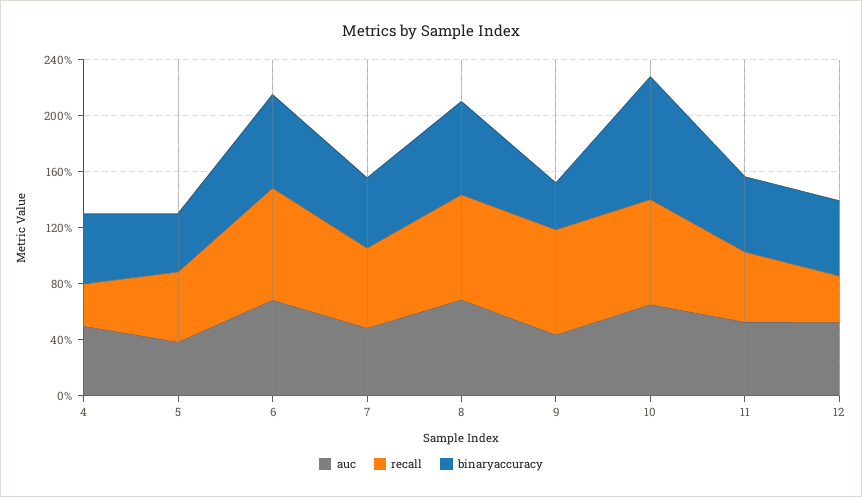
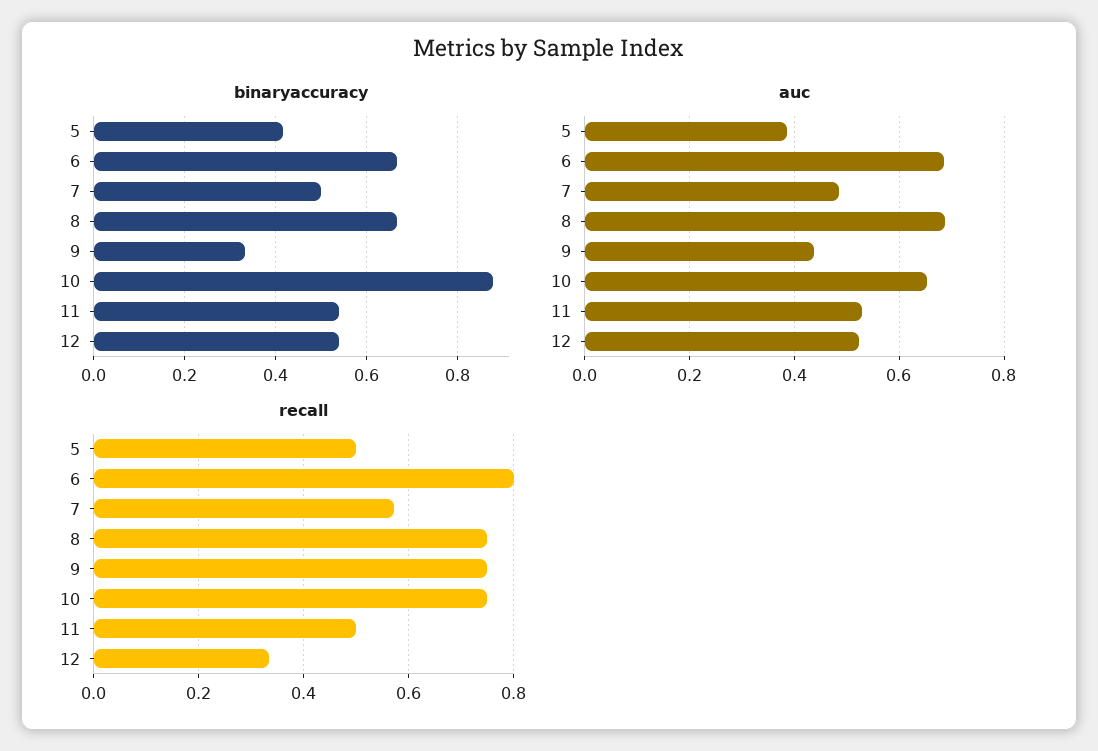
  {
    "auc": {
-     "4": 0.5,
      "5": 0.38,
      "6": 0.68,
      "7": 0.48,
      "8": 0.68,
      "9": 0.44,
      "10": 0.66,
      "11": 0.52,
      "12": 0.52
    },
    "recall": {
-     "4": 0.3,
      "5": 0.5,
      "6": 0.8,
      "7": 0.58,
      "8": 0.76,
      "9": 0.76,
      "10": 0.76,
      "11": 0.5,
      "12": 0.34
    },
    "binaryaccuracy": {
-     "4": 0.5,
      "5": 0.42,
      "6": 0.66,
      "7": 0.5,
      "8": 0.66,
      "9": 0.34,
      "10": 0.88,
      "11": 0.54,
      "12": 0.54
    }
  }

